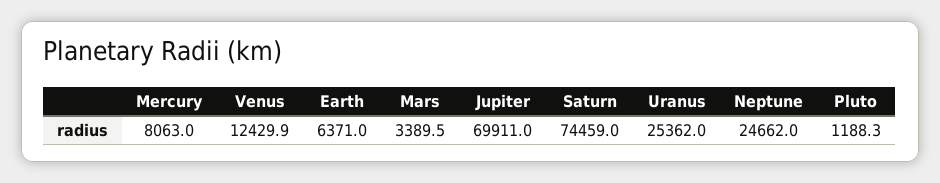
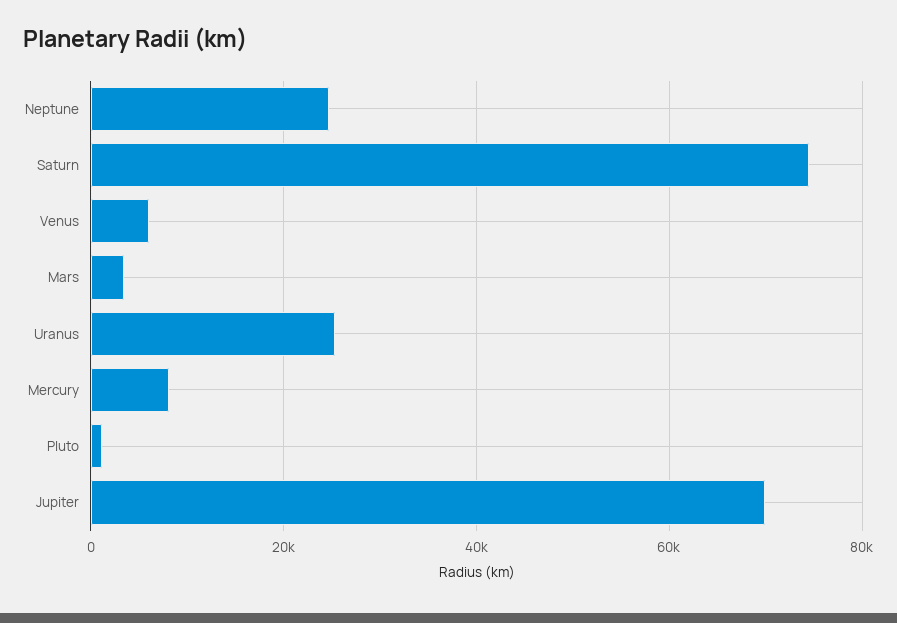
  {
    "Mercury": 8063,
-   "Venus": 12429.9,
+   "Venus": 6000,
-   "Earth": 6371,
    "Mars": 3389.5,
    "Jupiter": 69911,
    "Saturn": 74459,
    "Uranus": 25362,
    "Neptune": 24662,
    "Pluto": 1188.3
  }

